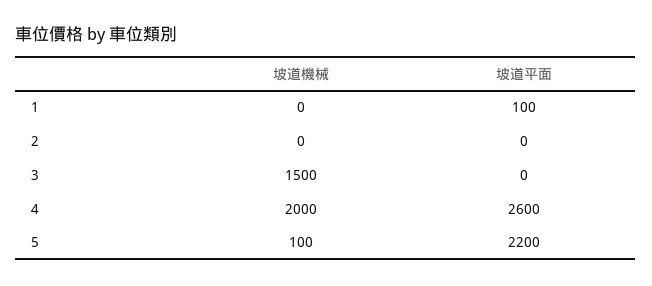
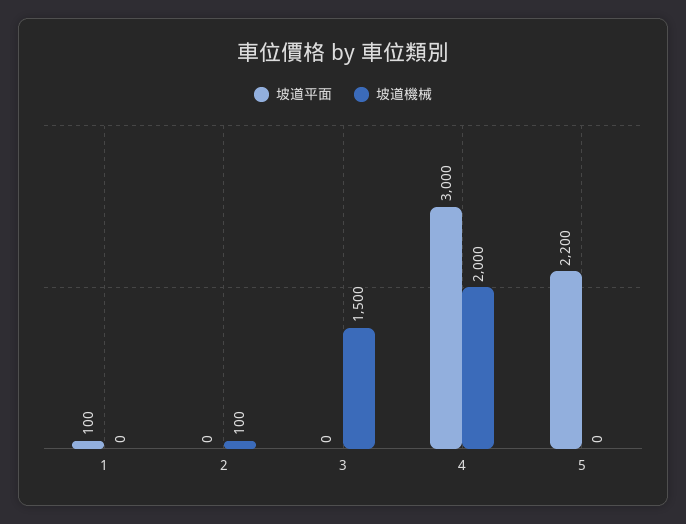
  {
    "坡道機械": {
      "1": 0,
-     "2": 0,
+     "2": 100,
      "3": 1500,
      "4": 2000,
-     "5": 100
+     "5": 0
    },
    "坡道平面": {
      "1": 100,
      "2": 0,
      "3": 0,
-     "4": 2600,
+     "4": 3000,
      "5": 2200
    }
  }

